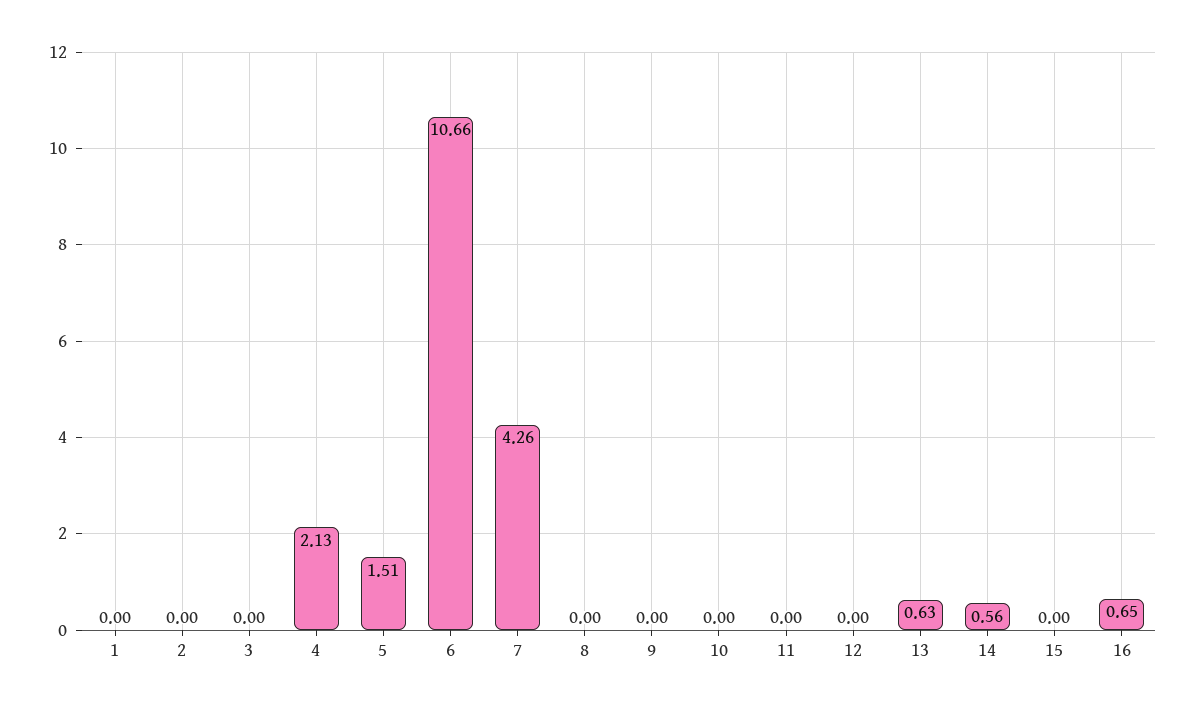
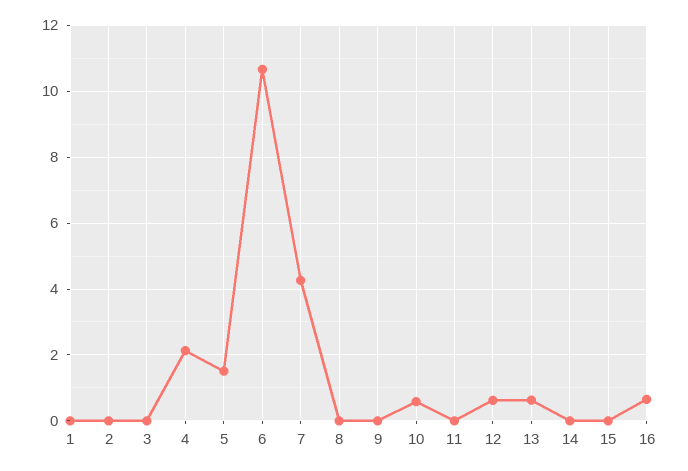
  {
    "1": 0,
    "2": 0,
    "3": 0,
    "4": 2.13,
    "5": 1.51,
    "6": 10.66,
    "7": 4.26,
    "8": 0,
    "9": 0,
-   "10": 0,
+   "10": 0.6,
    "11": 0,
-   "12": 0,
+   "12": 0.6,
    "13": 0.63,
-   "14": 0.56,
+   "14": 0,
    "15": 0,
    "16": 0.65
  }

